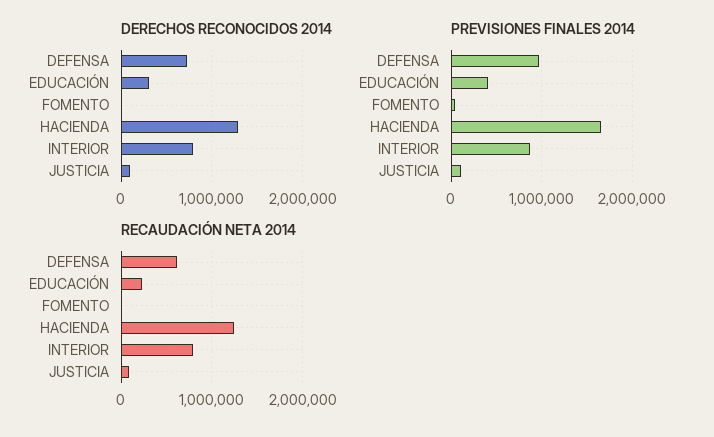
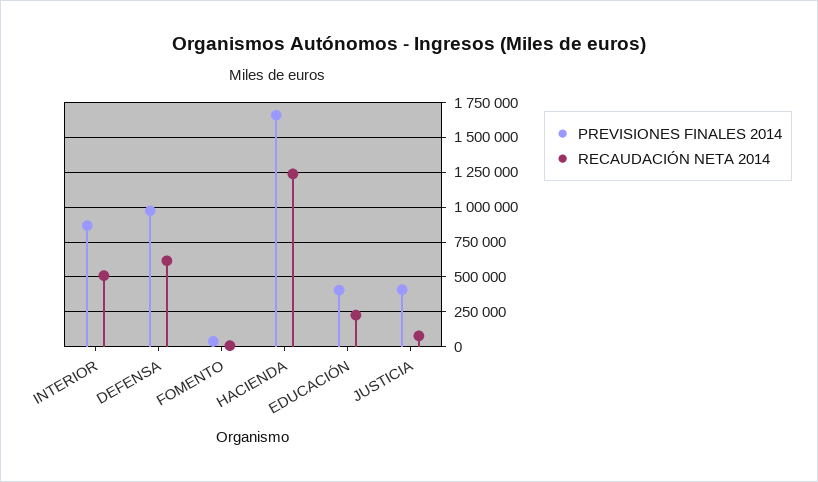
  {
-   "DERECHOS RECONOCIDOS 2014": {
-     "DEFENSA": 700000,
-     "EDUCACIÓN": 300000,
-     "FOMENTO": 0,
-     "HACIENDA": 1300000,
-     "INTERIOR": 800000,
-     "JUSTICIA": 100000
-   },
    "PREVISIONES FINALES 2014": {
      "DEFENSA": 950000,
      "EDUCACIÓN": 400000,
      "FOMENTO": 50000,
      "HACIENDA": 1650000,
      "INTERIOR": 850000,
-     "JUSTICIA": 100000
+     "JUSTICIA": 400000
    },
    "RECAUDACIÓN NETA 2014": {
      "DEFENSA": 600000,
      "EDUCACIÓN": 250000,
      "FOMENTO": 0,
      "HACIENDA": 1250000,
-     "INTERIOR": 800000,
+     "INTERIOR": 500000,
      "JUSTICIA": 100000
    }
  }

